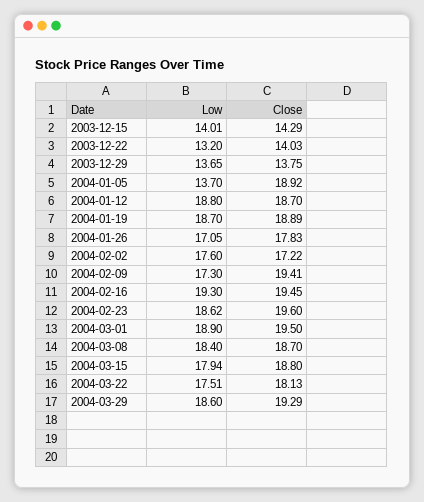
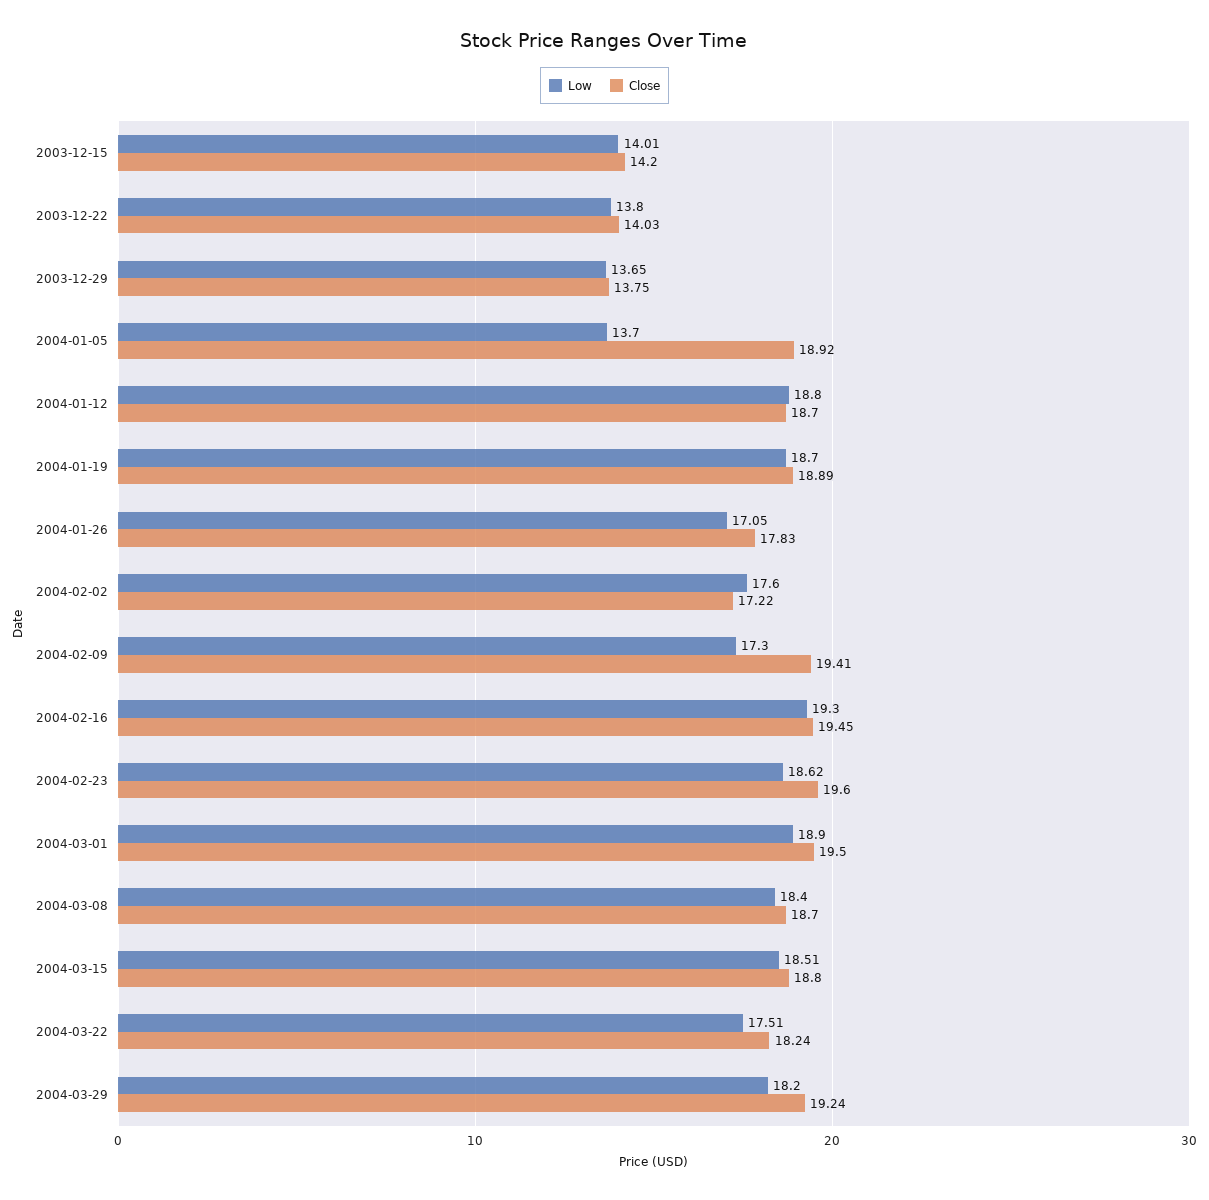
  {
    "Low": {
      "2003-12-15": 14.01,
-     "2003-12-22": 13.2,
+     "2003-12-22": 13.8,
      "2003-12-29": 13.65,
      "2004-01-05": 13.7,
      "2004-01-12": 18.8,
      "2004-01-19": 18.7,
      "2004-01-26": 17.05,
      "2004-02-02": 17.6,
      "2004-02-09": 17.3,
      "2004-02-16": 19.3,
      "2004-02-23": 18.62,
      "2004-03-01": 18.9,
      "2004-03-08": 18.4,
-     "2004-03-15": 17.94,
+     "2004-03-15": 18.51,
      "2004-03-22": 17.51,
-     "2004-03-29": 18.6
+     "2004-03-29": 18.2
    },
    "Close": {
-     "2003-12-15": 14.29,
+     "2003-12-15": 14.2,
      "2003-12-22": 14.03,
      "2003-12-29": 13.75,
      "2004-01-05": 18.92,
      "2004-01-12": 18.7,
      "2004-01-19": 18.89,
      "2004-01-26": 17.83,
      "2004-02-02": 17.22,
      "2004-02-09": 19.41,
      "2004-02-16": 19.45,
      "2004-02-23": 19.6,
      "2004-03-01": 19.5,
      "2004-03-08": 18.7,
      "2004-03-15": 18.8,
-     "2004-03-22": 18.13,
+     "2004-03-22": 18.24,
-     "2004-03-29": 19.29
+     "2004-03-29": 19.24
    }
  }

